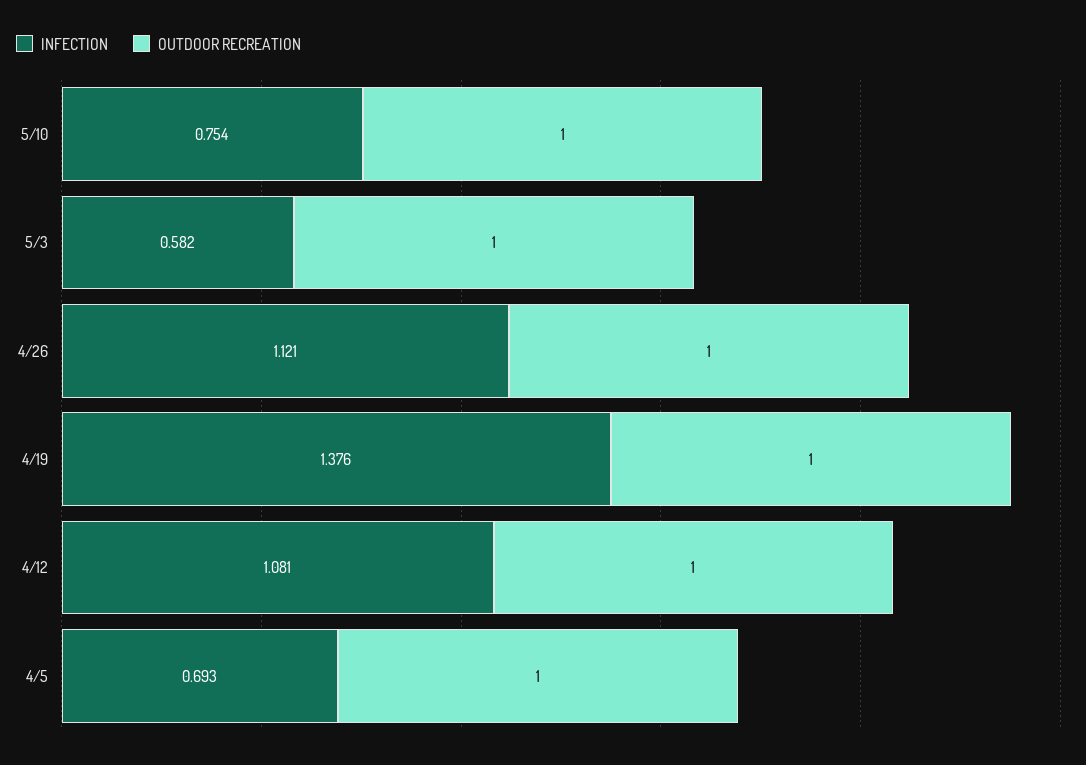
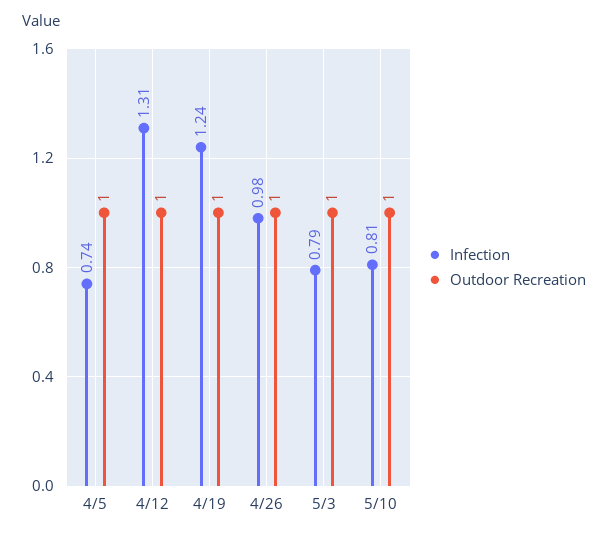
  {
    "INFECTION": {
-     "5/10": 0.754,
+     "5/10": 0.81,
-     "5/3": 0.582,
+     "5/3": 0.79,
-     "4/26": 1.121,
+     "4/26": 0.98,
-     "4/19": 1.376,
+     "4/19": 1.24,
-     "4/12": 1.081,
+     "4/12": 1.31,
-     "4/5": 0.693
+     "4/5": 0.74
    },
    "OUTDOOR RECREATION": {
      "5/10": 1,
      "5/3": 1,
      "4/26": 1,
      "4/19": 1,
      "4/12": 1,
      "4/5": 1
    }
  }

